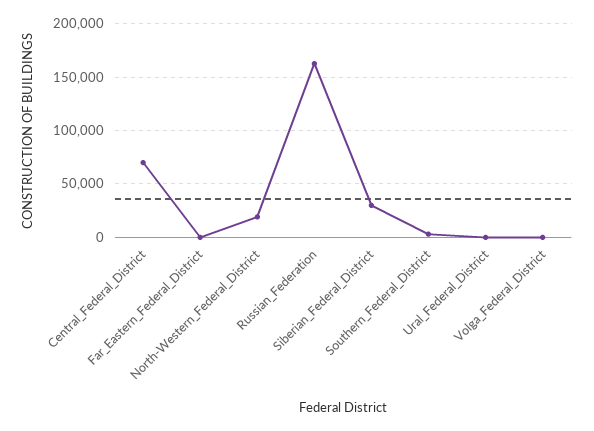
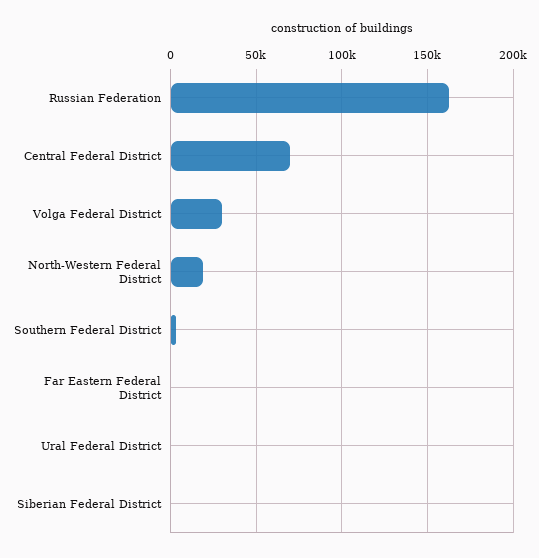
  {
    "Central_Federal_District": 70000,
    "Far_Eastern_Federal_District": 0,
    "North-Western_Federal_District": 20000,
    "Russian_Federation": 165000,
-   "Siberian_Federal_District": 30000,
+   "Siberian_Federal_District": 0,
    "Southern_Federal_District": 5000,
    "Ural_Federal_District": 0,
-   "Volga_Federal_District": 0
+   "Volga_Federal_District": 30000
  }

